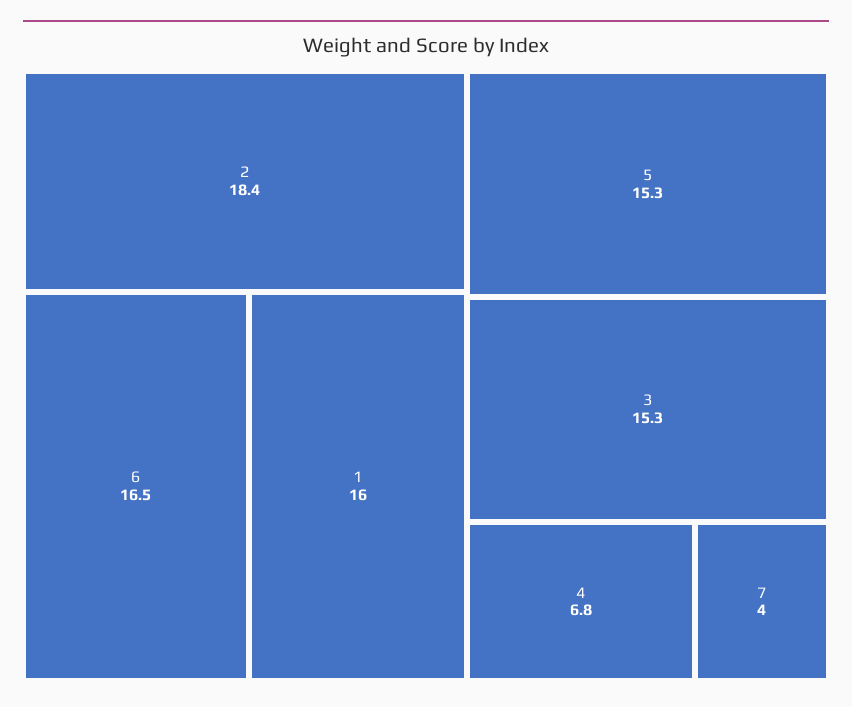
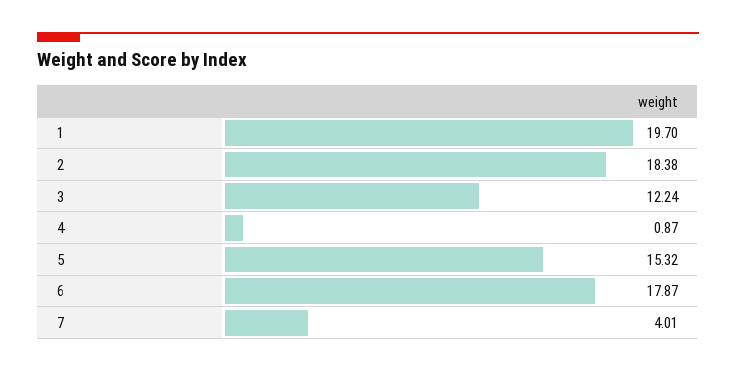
  {
    "2": 18.38,
-   "6": 16.5,
+   "6": 17.87,
-   "1": 16,
+   "1": 19.7,
    "5": 15.32,
-   "3": 15.3,
+   "3": 12.24,
-   "4": 6.8,
+   "4": 0.87,
    "7": 4.01
  }

